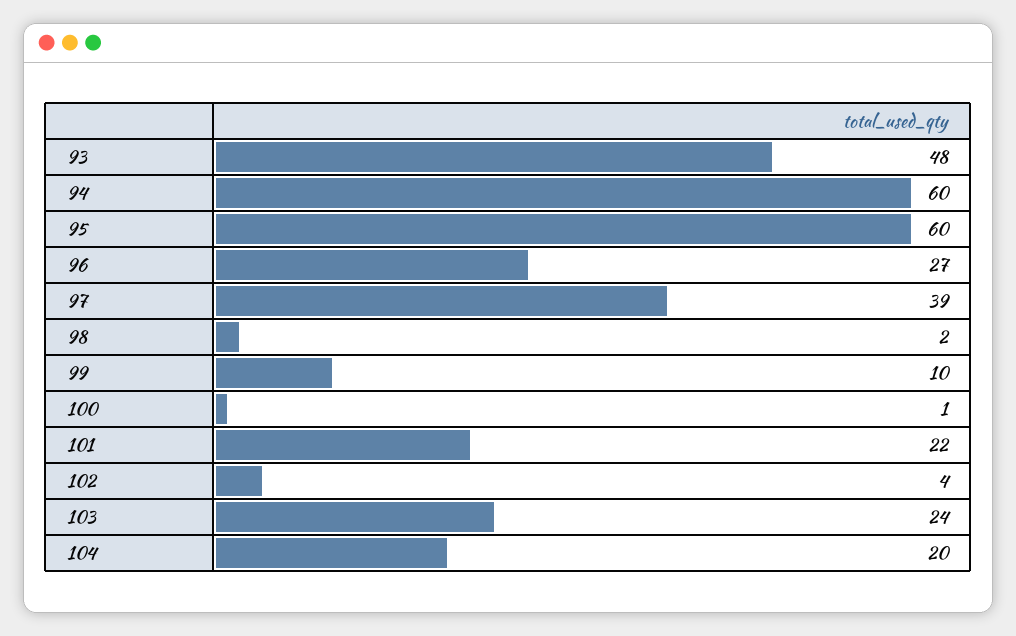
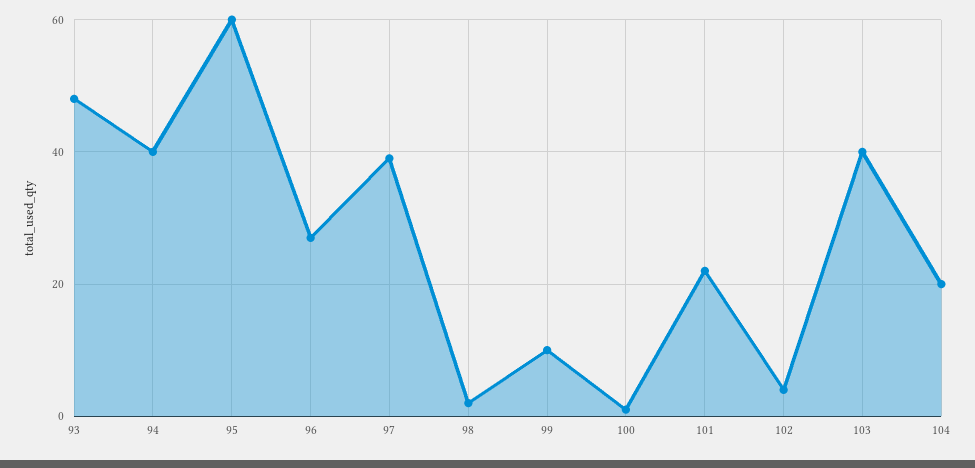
  {
    "93": 48,
-   "94": 60,
+   "94": 40,
    "95": 60,
    "96": 27,
    "97": 39,
    "98": 2,
    "99": 10,
    "100": 1,
    "101": 22,
    "102": 4,
-   "103": 24,
+   "103": 40,
    "104": 20
  }

